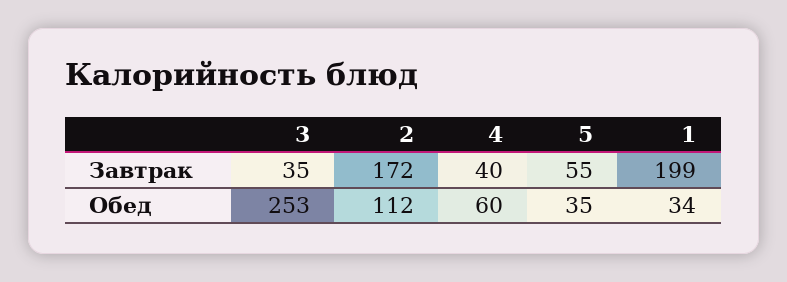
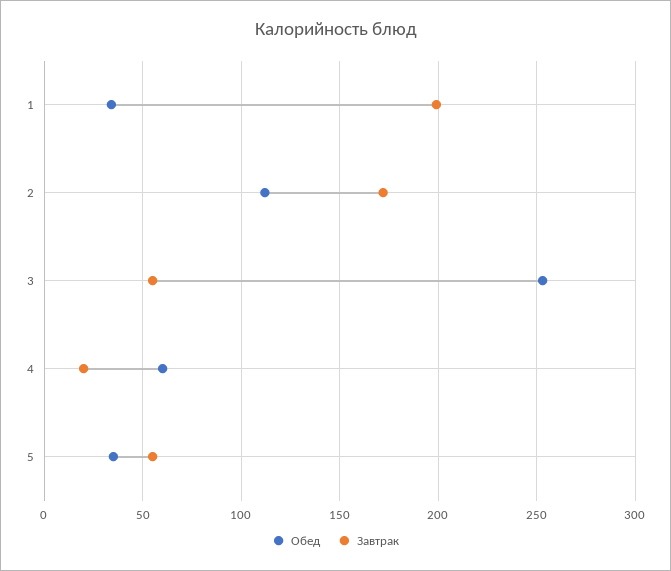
  {
    "Завтрак": {
-     "3": 35,
+     "3": 55,
      "2": 172,
-     "4": 40,
+     "4": 20,
      "5": 55,
      "1": 199
    },
    "Обед": {
      "3": 253,
      "2": 112,
      "4": 60,
      "5": 35,
      "1": 34
    }
  }

